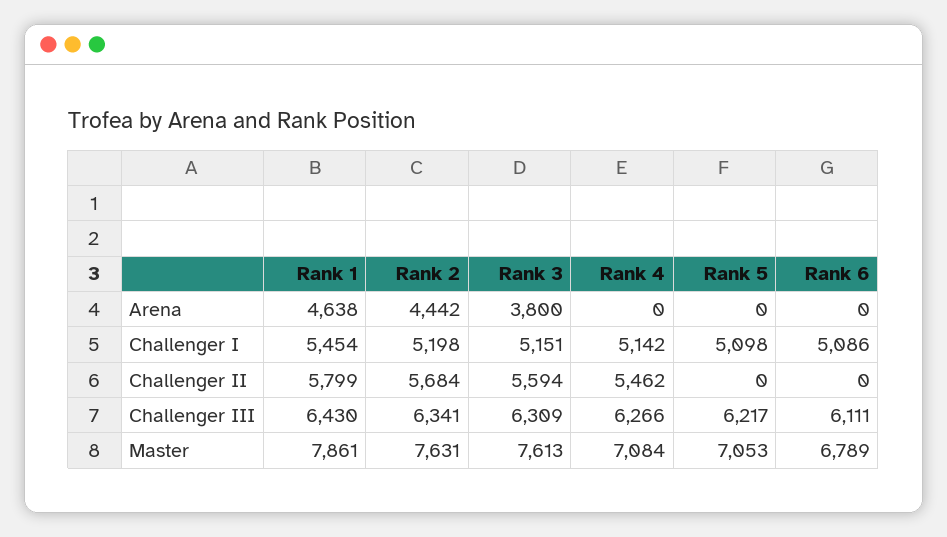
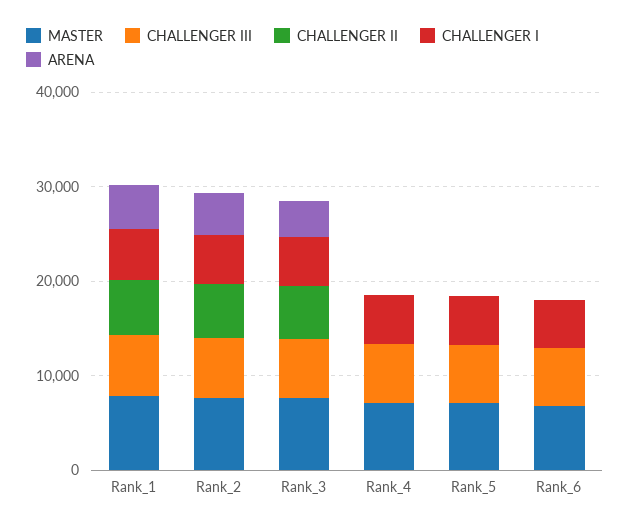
  {
    "Arena": {
      "Rank 1": 4638,
      "Rank 2": 4442,
      "Rank 3": 3800,
      "Rank 4": 0,
      "Rank 5": 0,
      "Rank 6": 0
    },
    "Challenger I": {
      "Rank 1": 5454,
      "Rank 2": 5198,
      "Rank 3": 5151,
      "Rank 4": 5142,
      "Rank 5": 5098,
      "Rank 6": 5086
    },
    "Challenger II": {
      "Rank 1": 5799,
      "Rank 2": 5684,
      "Rank 3": 5594,
-     "Rank 4": 5462,
+     "Rank 4": 0,
      "Rank 5": 0,
      "Rank 6": 0
    },
    "Challenger III": {
      "Rank 1": 6430,
      "Rank 2": 6341,
      "Rank 3": 6309,
      "Rank 4": 6266,
      "Rank 5": 6217,
      "Rank 6": 6111
    },
    "Master": {
      "Rank 1": 7861,
      "Rank 2": 7631,
      "Rank 3": 7613,
      "Rank 4": 7084,
      "Rank 5": 7053,
      "Rank 6": 6789
    }
  }

